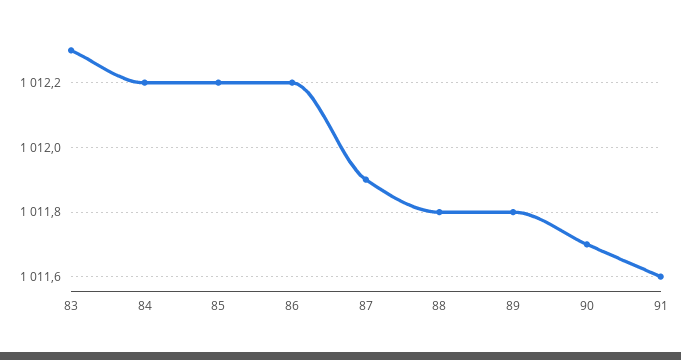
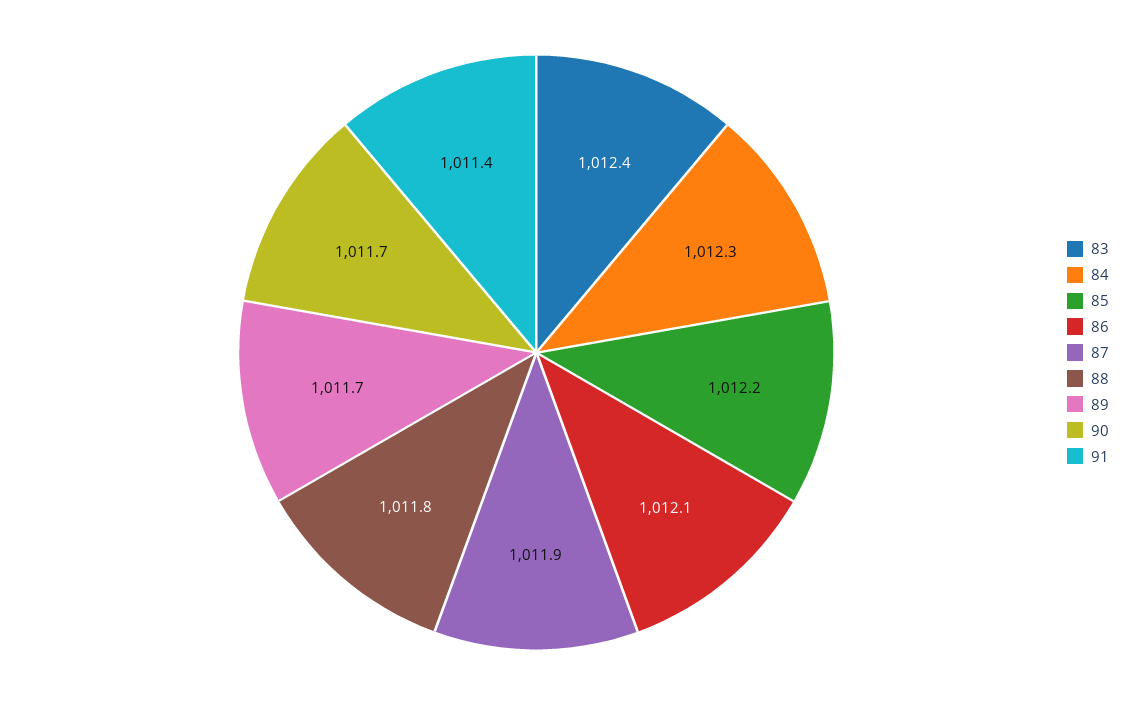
  {
-   "83": 1012.3,
+   "83": 1012.4,
-   "84": 1012.2,
+   "84": 1012.3,
    "85": 1012.2,
-   "86": 1012.2,
+   "86": 1012.1,
    "87": 1011.9,
    "88": 1011.8,
-   "89": 1011.8,
+   "89": 1011.7,
    "90": 1011.7,
-   "91": 1011.6
+   "91": 1011.4
  }

